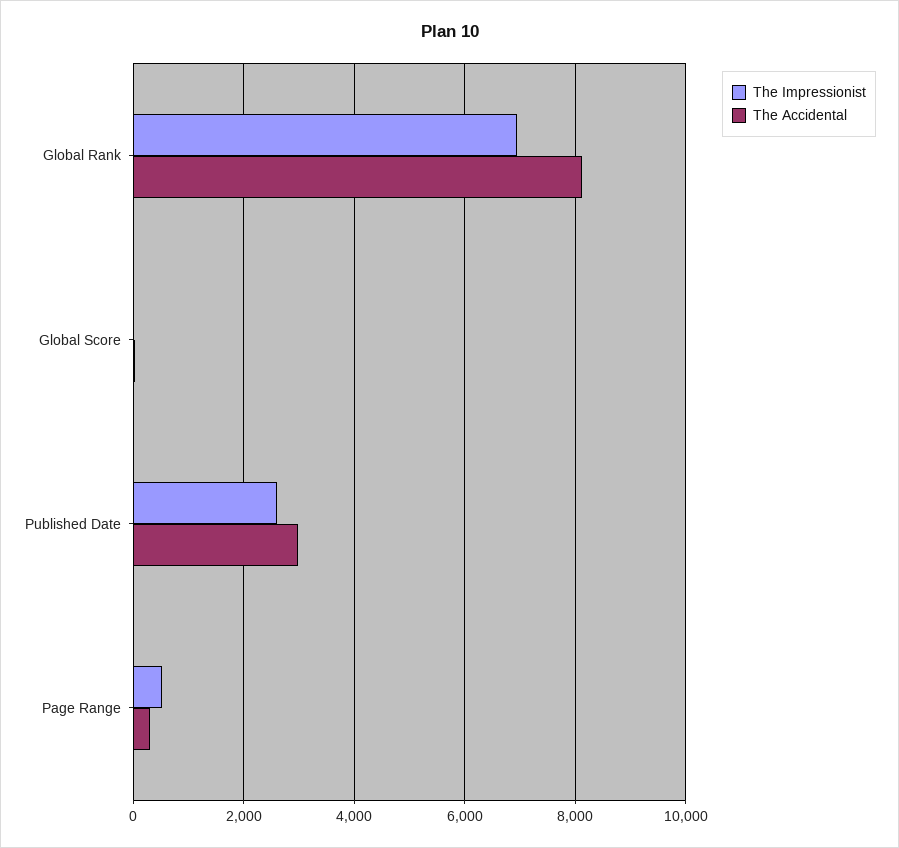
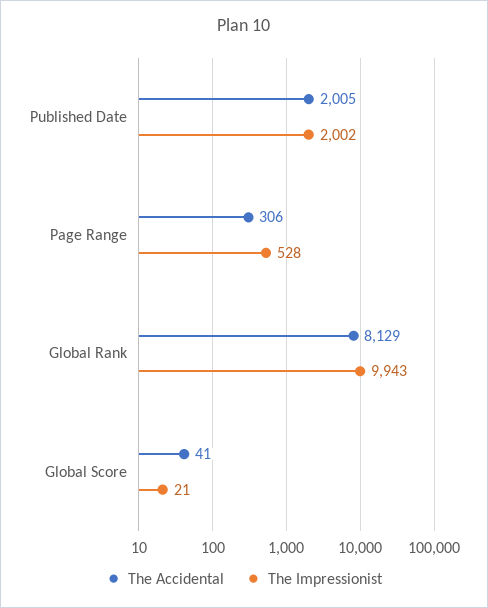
  {
    "The Impressionist": {
-     "Global Rank": 7000,
+     "Global Rank": 9943,
      "Global Score": 21,
-     "Published Date": 2600,
+     "Published Date": 2002,
      "Page Range": 528
    },
    "The Accidental": {
      "Global Rank": 8129,
      "Global Score": 41,
-     "Published Date": 3000,
+     "Published Date": 2005,
      "Page Range": 306
    }
  }

